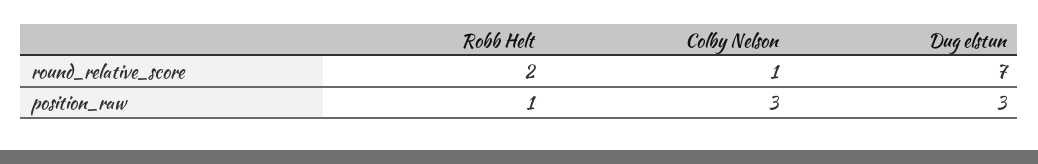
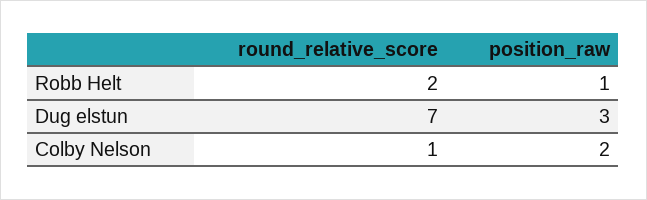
  {
    "Robb Helt": {
      "round_relative_score": 2,
      "position_raw": 1
    },
    "Colby Nelson": {
      "round_relative_score": 1,
-     "position_raw": 3
+     "position_raw": 2
    },
    "Dug elstun": {
      "round_relative_score": 7,
      "position_raw": 3
    }
  }

